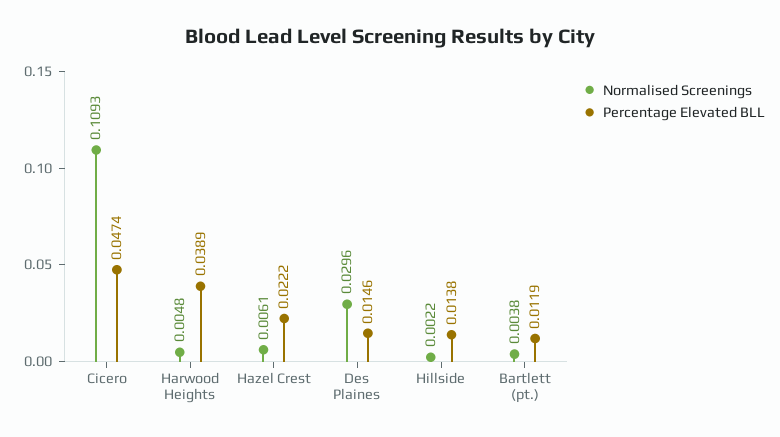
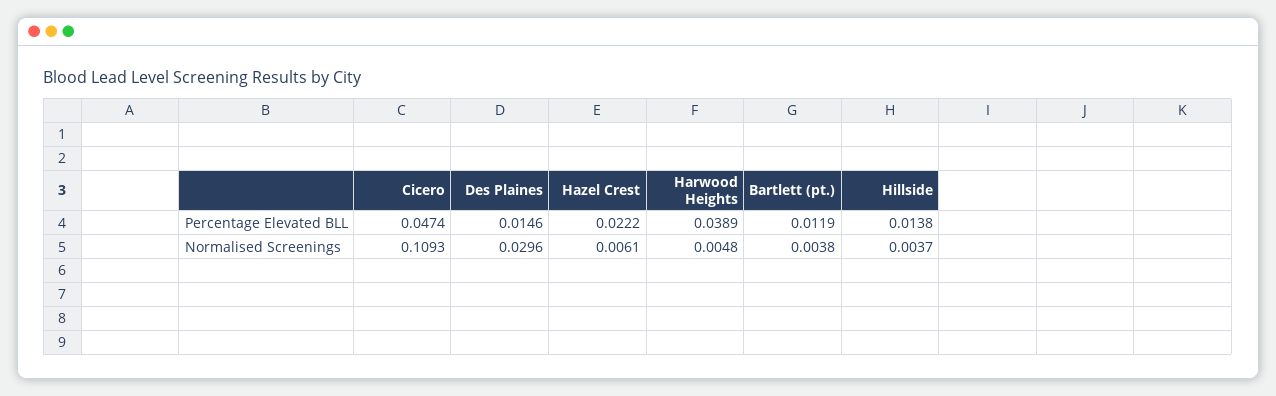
  {
    "Normalised Screenings": {
      "Cicero": 0.1093,
      "Harwood Heights": 0.0048,
      "Hazel Crest": 0.0061,
      "Des Plaines": 0.0296,
-     "Hillside": 0.0022,
+     "Hillside": 0.0037,
      "Bartlett (pt.)": 0.0038
    },
    "Percentage Elevated BLL": {
      "Cicero": 0.0474,
      "Harwood Heights": 0.0389,
      "Hazel Crest": 0.0222,
      "Des Plaines": 0.0146,
      "Hillside": 0.0138,
      "Bartlett (pt.)": 0.0119
    }
  }

